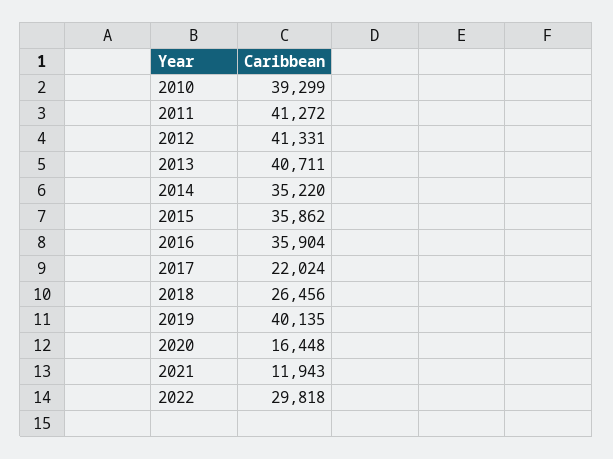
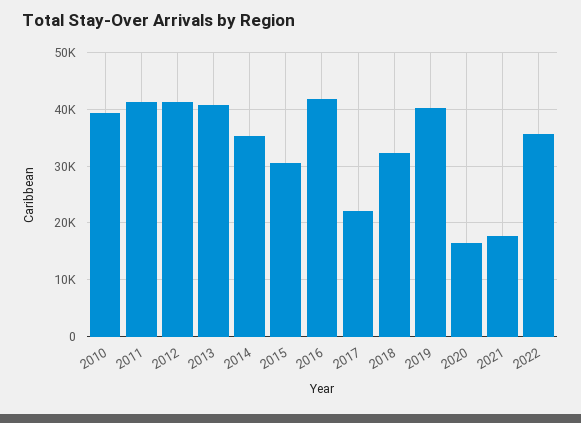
  {
    "2010": 39299,
    "2011": 41272,
    "2012": 41331,
    "2013": 40711,
    "2014": 35220,
-   "2015": 35862,
+   "2015": 30000,
-   "2016": 35904,
+   "2016": 42000,
    "2017": 22024,
-   "2018": 26456,
+   "2018": 32000,
    "2019": 40135,
    "2020": 16448,
-   "2021": 11943,
+   "2021": 18000,
-   "2022": 29818
+   "2022": 36000
  }

